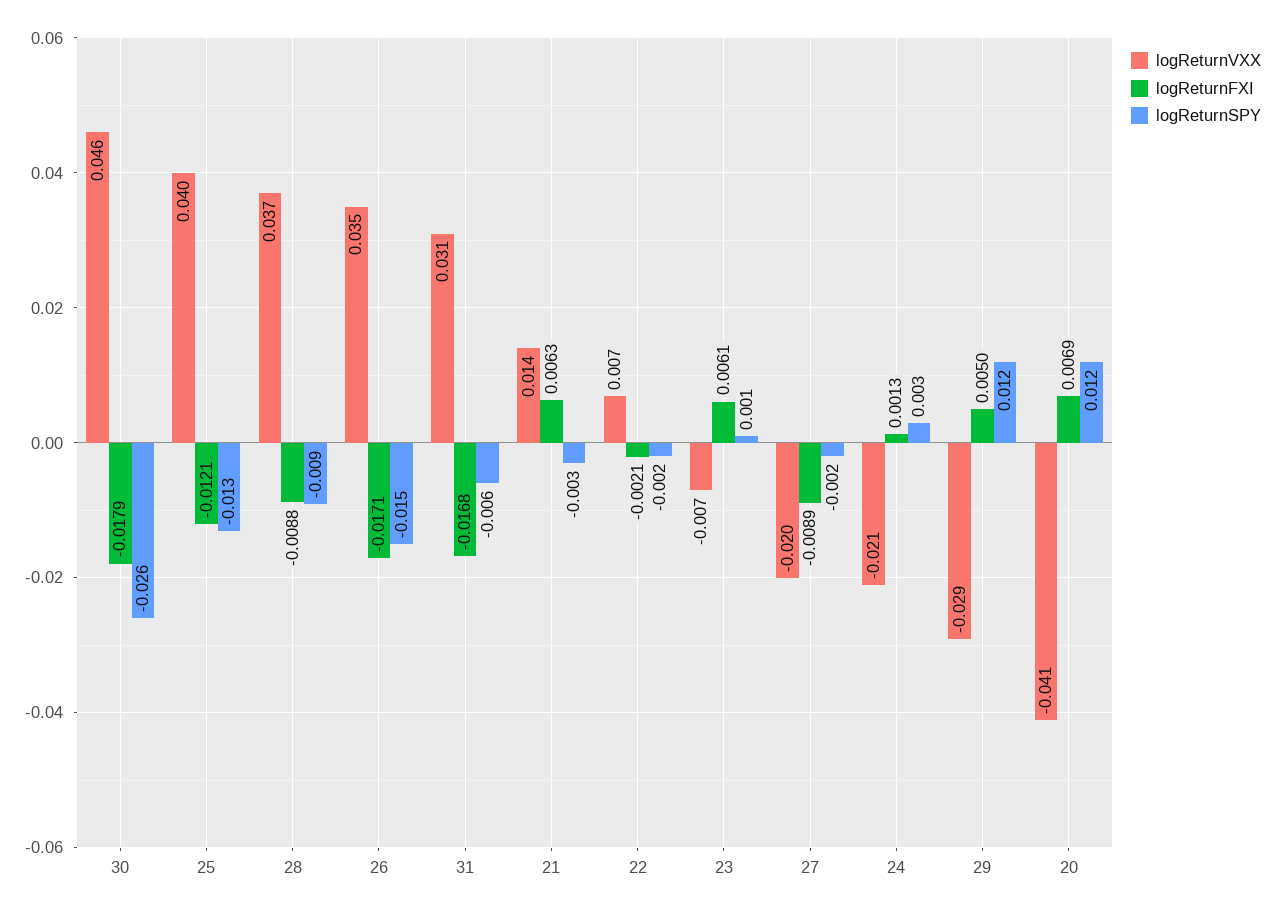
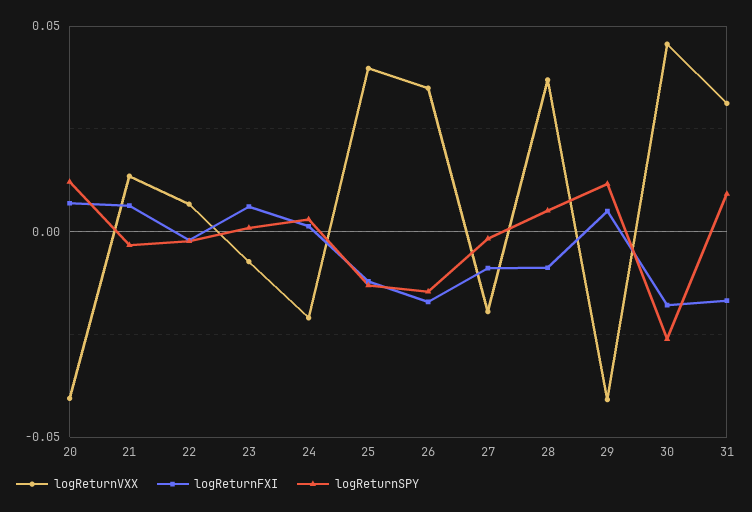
  {
    "logReturnVXX": {
      "30": 0.046,
      "25": 0.04,
      "28": 0.037,
      "26": 0.035,
      "31": 0.031,
      "21": 0.014,
      "22": 0.007,
      "23": -0.007,
      "27": -0.02,
      "24": -0.021,
-     "29": -0.029,
+     "29": -0.04,
      "20": -0.041
    },
    "logReturnFXI": {
      "30": -0.0179,
      "25": -0.0121,
      "28": -0.0088,
      "26": -0.0171,
      "31": -0.0168,
      "21": 0.0063,
      "22": -0.0021,
      "23": 0.0061,
      "27": -0.0089,
      "24": 0.0013,
      "29": 0.005,
      "20": 0.0069
    },
    "logReturnSPY": {
      "30": -0.026,
      "25": -0.013,
-     "28": -0.009,
+     "28": 0.005,
      "26": -0.015,
-     "31": -0.006,
+     "31": 0.01,
      "21": -0.003,
      "22": -0.002,
      "23": 0.001,
      "27": -0.002,
      "24": 0.003,
      "29": 0.012,
      "20": 0.012
    }
  }

